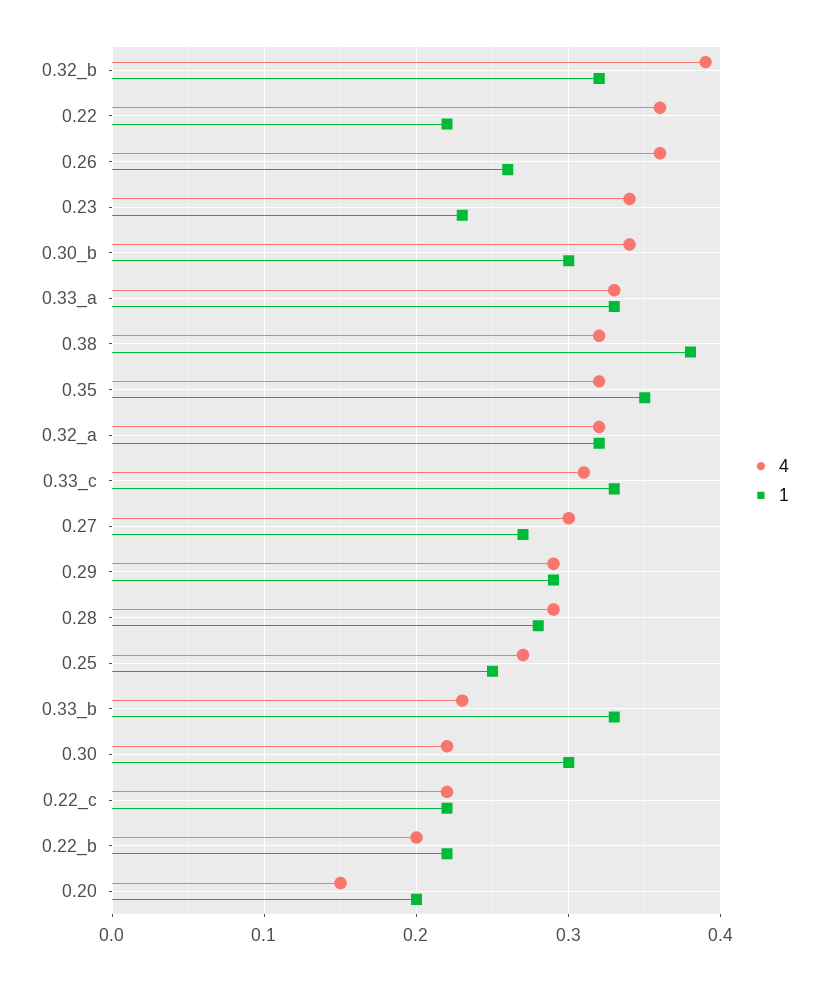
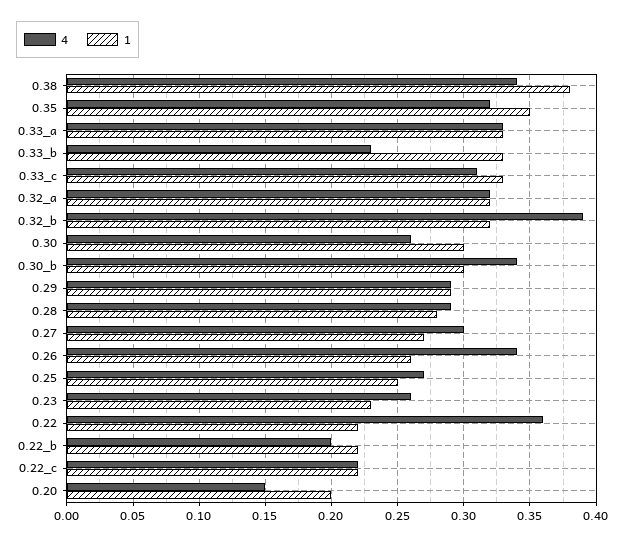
  {
    "4": {
      "0.32_b": 0.39,
      "0.22": 0.36,
-     "0.26": 0.36,
+     "0.26": 0.34,
-     "0.23": 0.34,
+     "0.23": 0.26,
      "0.30_b": 0.34,
      "0.33_a": 0.33,
-     "0.38": 0.32,
+     "0.38": 0.34,
      "0.35": 0.32,
      "0.32_a": 0.32,
      "0.33_c": 0.31,
      "0.27": 0.3,
      "0.29": 0.29,
      "0.28": 0.29,
      "0.25": 0.27,
      "0.33_b": 0.23,
-     "0.30": 0.22,
+     "0.30": 0.26,
      "0.22_c": 0.22,
      "0.22_b": 0.2,
      "0.20": 0.15
    },
    "1": {
      "0.32_b": 0.32,
      "0.22": 0.22,
      "0.26": 0.26,
      "0.23": 0.23,
      "0.30_b": 0.3,
      "0.33_a": 0.33,
      "0.38": 0.38,
      "0.35": 0.35,
      "0.32_a": 0.32,
      "0.33_c": 0.33,
      "0.27": 0.27,
      "0.29": 0.29,
      "0.28": 0.28,
      "0.25": 0.25,
      "0.33_b": 0.33,
      "0.30": 0.3,
      "0.22_c": 0.22,
      "0.22_b": 0.22,
      "0.20": 0.2
    }
  }

